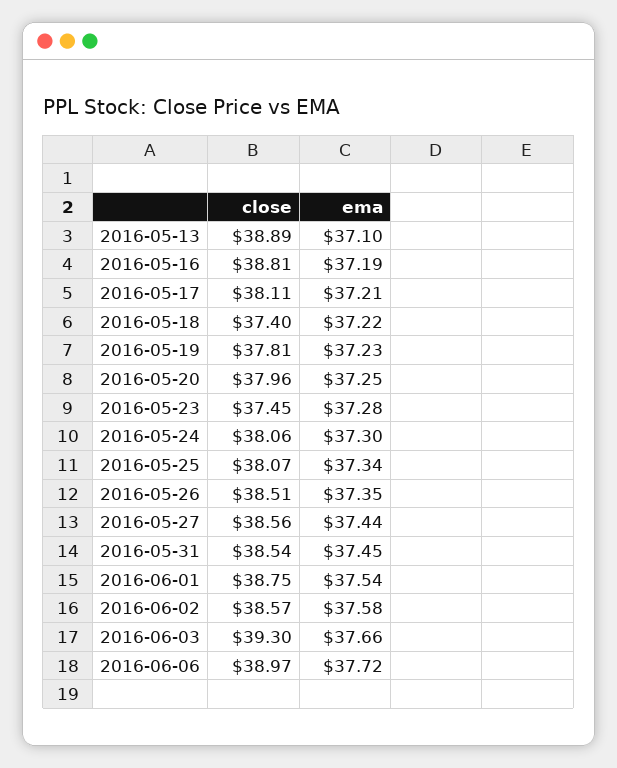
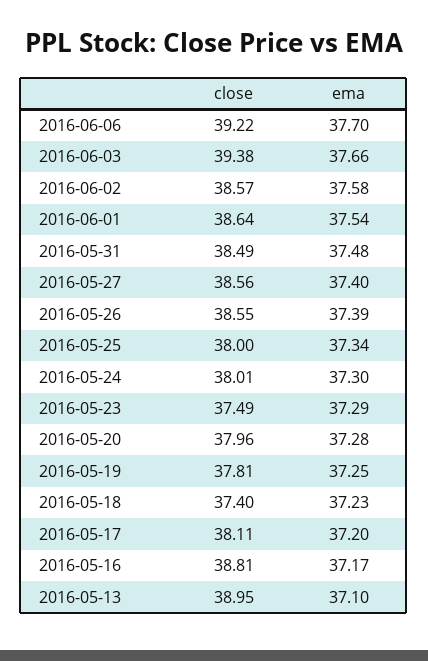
  {
    "close": {
-     "2016-05-13": 38.89,
+     "2016-05-13": 38.95,
      "2016-05-16": 38.81,
      "2016-05-17": 38.11,
      "2016-05-18": 37.4,
      "2016-05-19": 37.81,
      "2016-05-20": 37.96,
-     "2016-05-23": 37.45,
+     "2016-05-23": 37.49,
-     "2016-05-24": 38.06,
+     "2016-05-24": 38.01,
-     "2016-05-25": 38.07,
+     "2016-05-25": 38,
-     "2016-05-26": 38.51,
+     "2016-05-26": 38.55,
      "2016-05-27": 38.56,
-     "2016-05-31": 38.54,
+     "2016-05-31": 38.49,
-     "2016-06-01": 38.75,
+     "2016-06-01": 38.64,
      "2016-06-02": 38.57,
-     "2016-06-03": 39.3,
+     "2016-06-03": 39.38,
-     "2016-06-06": 38.97
+     "2016-06-06": 39.22
    },
    "ema": {
      "2016-05-13": 37.1,
-     "2016-05-16": 37.19,
+     "2016-05-16": 37.17,
-     "2016-05-17": 37.21,
+     "2016-05-17": 37.2,
-     "2016-05-18": 37.22,
+     "2016-05-18": 37.23,
-     "2016-05-19": 37.23,
+     "2016-05-19": 37.25,
-     "2016-05-20": 37.25,
+     "2016-05-20": 37.28,
-     "2016-05-23": 37.28,
+     "2016-05-23": 37.29,
      "2016-05-24": 37.3,
      "2016-05-25": 37.34,
-     "2016-05-26": 37.35,
+     "2016-05-26": 37.39,
-     "2016-05-27": 37.44,
+     "2016-05-27": 37.4,
-     "2016-05-31": 37.45,
+     "2016-05-31": 37.48,
      "2016-06-01": 37.54,
      "2016-06-02": 37.58,
      "2016-06-03": 37.66,
-     "2016-06-06": 37.72
+     "2016-06-06": 37.7
    }
  }

